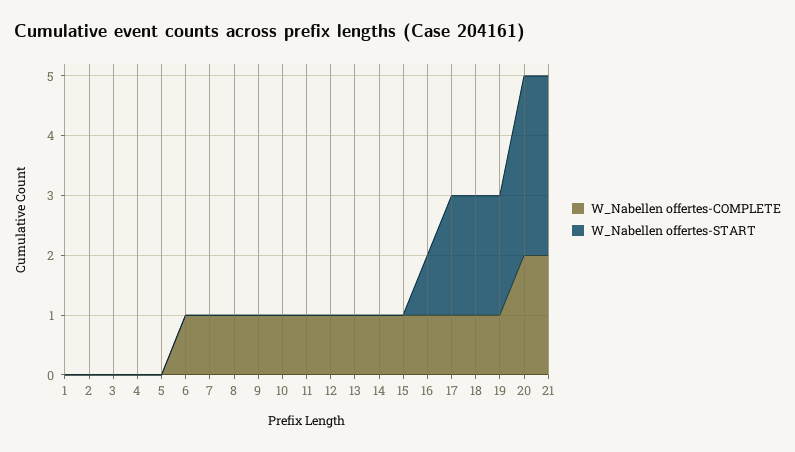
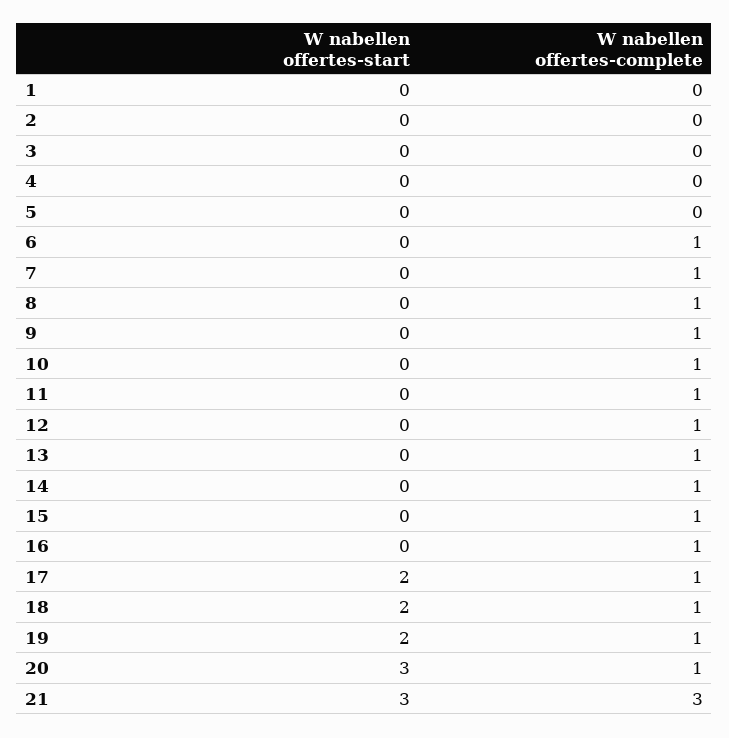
  {
    "W_Nabellen offertes-COMPLETE": {
      "1": 0,
      "2": 0,
      "3": 0,
      "4": 0,
      "5": 0,
      "6": 1,
      "7": 1,
      "8": 1,
      "9": 1,
      "10": 1,
      "11": 1,
      "12": 1,
      "13": 1,
      "14": 1,
      "15": 1,
      "16": 1,
      "17": 1,
      "18": 1,
      "19": 1,
-     "20": 2,
+     "20": 1,
-     "21": 2
+     "21": 3
    },
    "W_Nabellen offertes-START": {
      "1": 0,
      "2": 0,
      "3": 0,
      "4": 0,
      "5": 0,
      "6": 0,
      "7": 0,
      "8": 0,
      "9": 0,
      "10": 0,
      "11": 0,
      "12": 0,
      "13": 0,
      "14": 0,
      "15": 0,
-     "16": 1,
+     "16": 0,
      "17": 2,
      "18": 2,
      "19": 2,
      "20": 3,
      "21": 3
    }
  }

